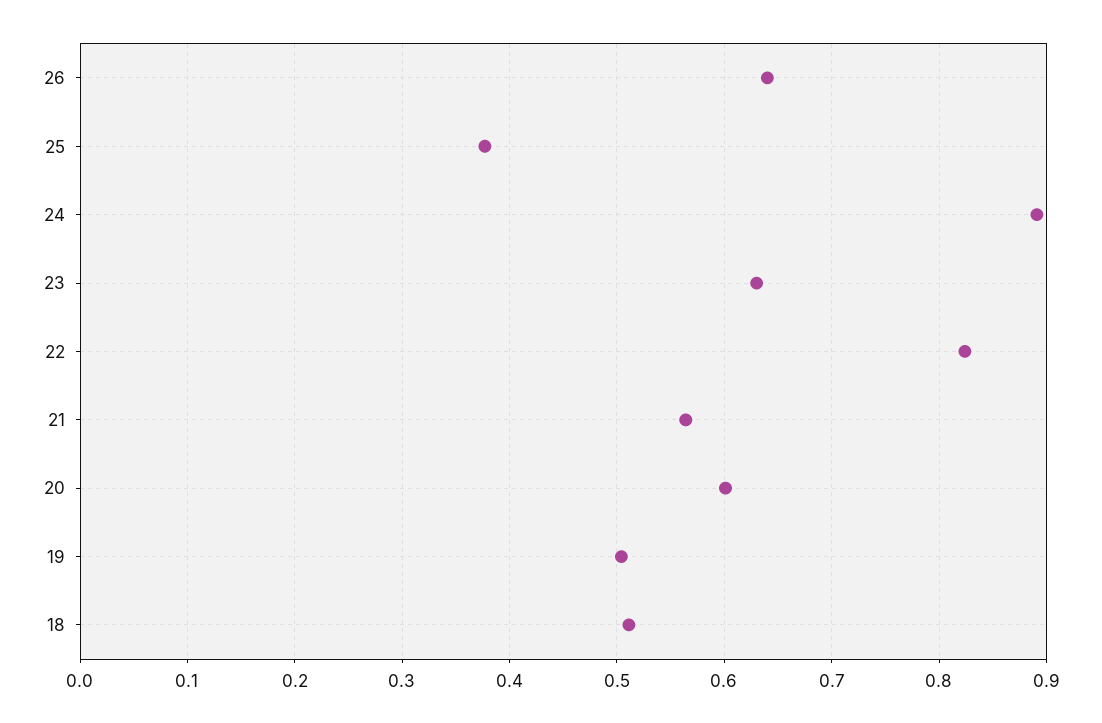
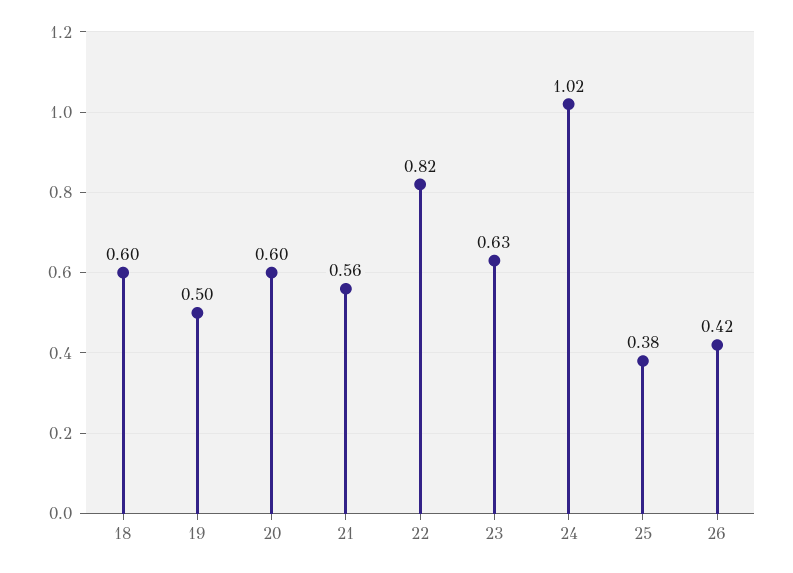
  {
-   "26": 0.64,
+   "26": 0.42,
    "25": 0.38,
-   "24": 0.89,
+   "24": 1.02,
    "23": 0.63,
    "22": 0.82,
    "21": 0.56,
    "20": 0.6,
    "19": 0.5,
-   "18": 0.51
+   "18": 0.6
  }

